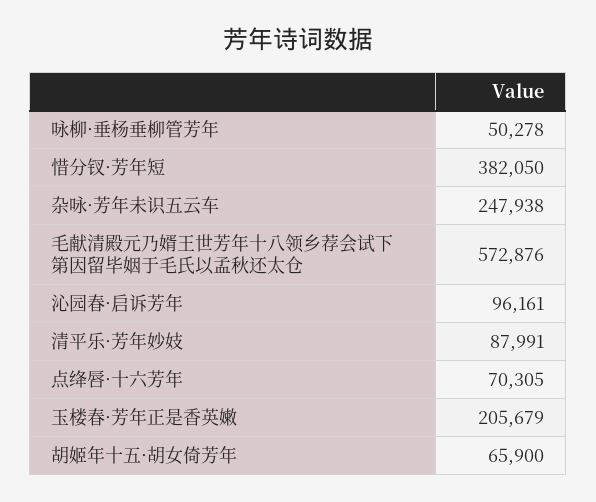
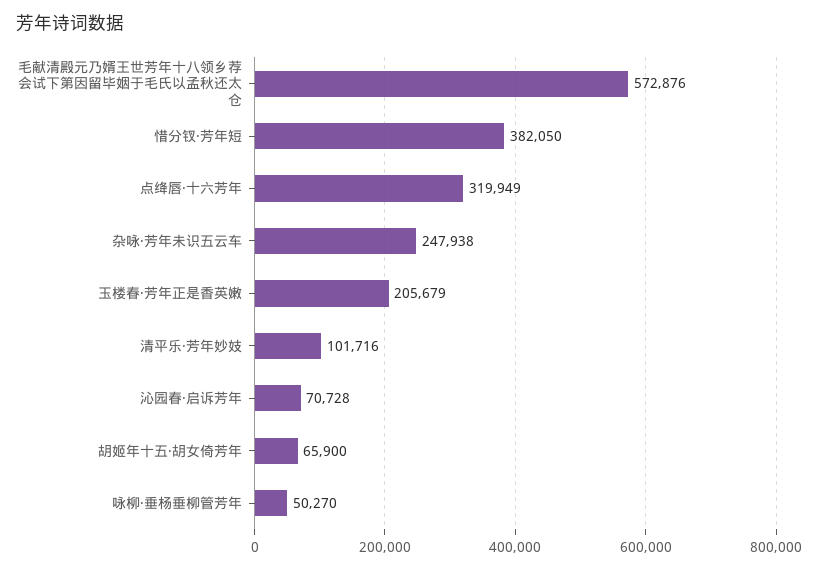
  {
-   "咏柳·垂杨垂柳管芳年": 50278,
+   "咏柳·垂杨垂柳管芳年": 50270,
    "惜分钗·芳年短": 382050,
    "杂咏·芳年未识五云车": 247938,
    "毛献清殿元乃婿王世芳年十八领乡荐会试下第因留毕姻于毛氏以孟秋还太仓": 572876,
-   "沁园春·启诉芳年": 96161,
+   "沁园春·启诉芳年": 70728,
-   "清平乐·芳年妙妓": 87991,
+   "清平乐·芳年妙妓": 101716,
-   "点绛唇·十六芳年": 70305,
+   "点绛唇·十六芳年": 319949,
    "玉楼春·芳年正是香英嫩": 205679,
    "胡姬年十五·胡女倚芳年": 65900
  }

